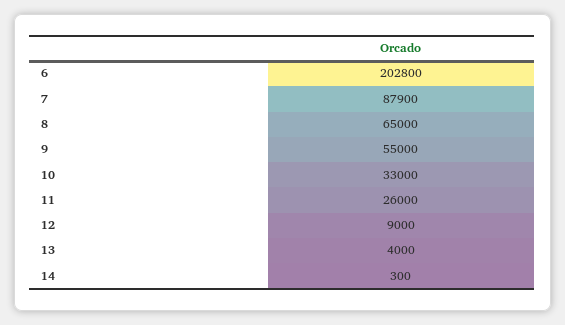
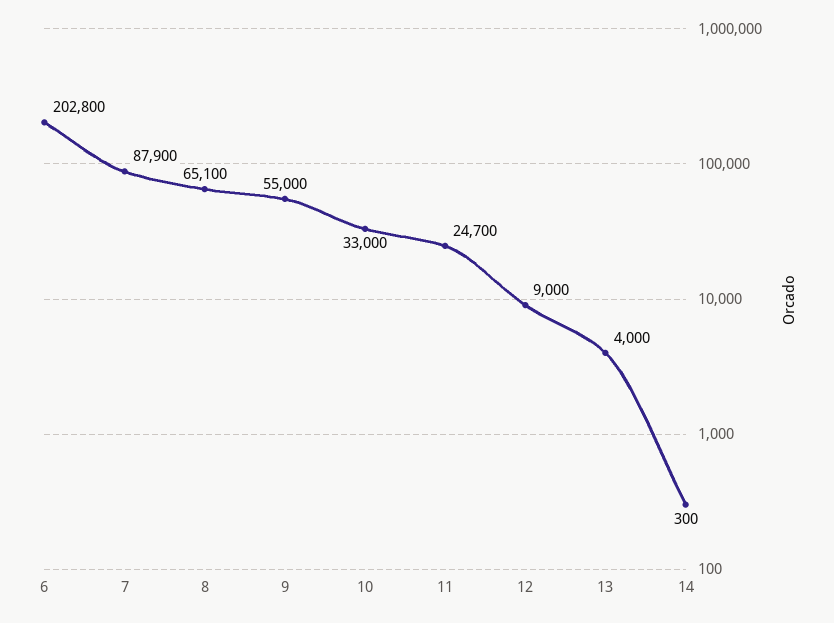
  {
    "6": 202800,
    "7": 87900,
-   "8": 65000,
+   "8": 65100,
    "9": 55000,
    "10": 33000,
-   "11": 26000,
+   "11": 24700,
    "12": 9000,
    "13": 4000,
    "14": 300
  }

